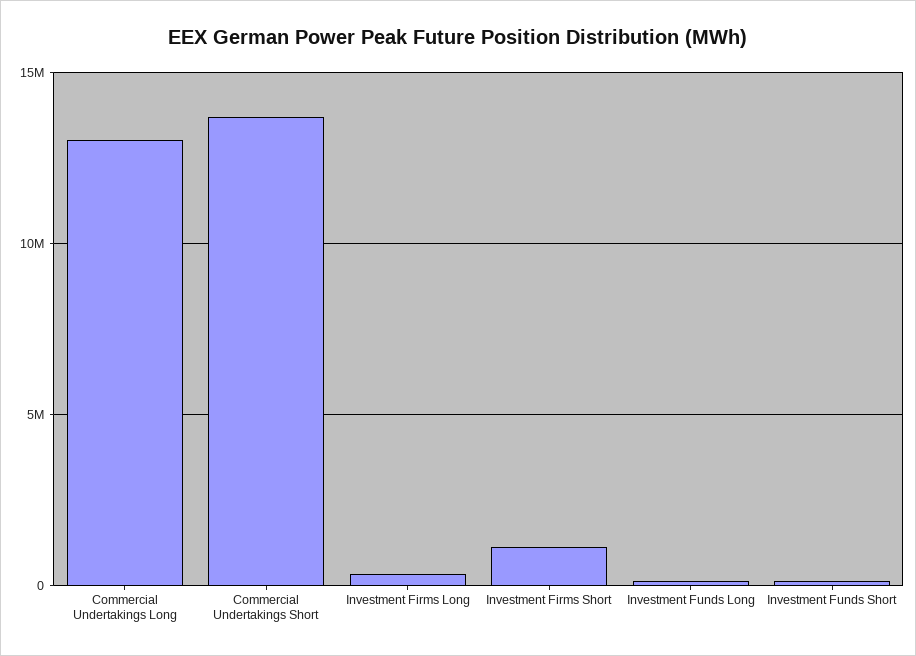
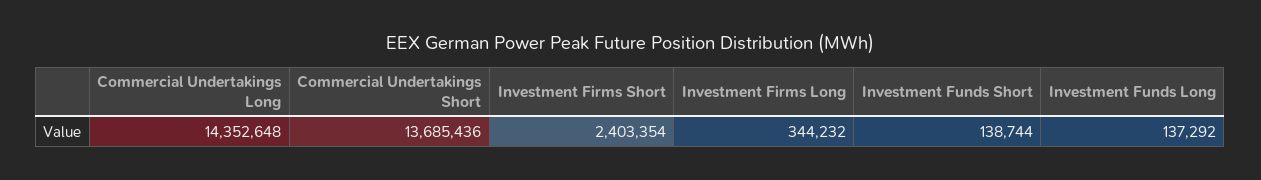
  {
-   "Commercial Undertakings Long": 13000000,
+   "Commercial Undertakings Long": 14352648,
    "Commercial Undertakings Short": 13685436,
    "Investment Firms Long": 344232,
-   "Investment Firms Short": 1000000,
+   "Investment Firms Short": 2403354,
    "Investment Funds Long": 137292,
    "Investment Funds Short": 138744
  }

